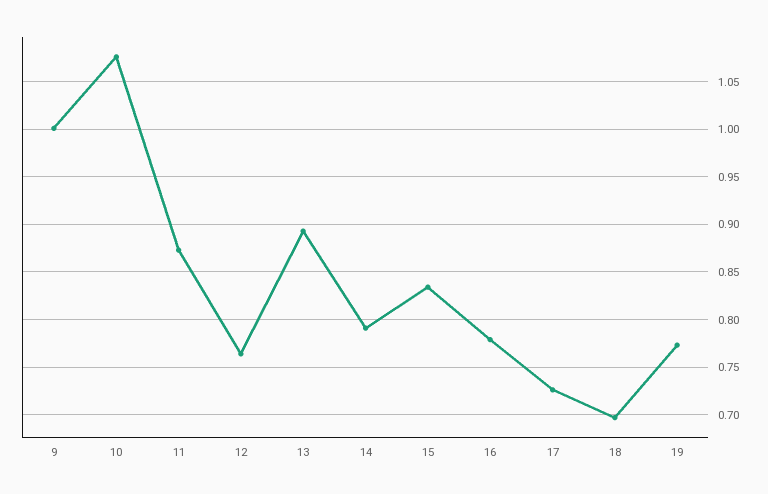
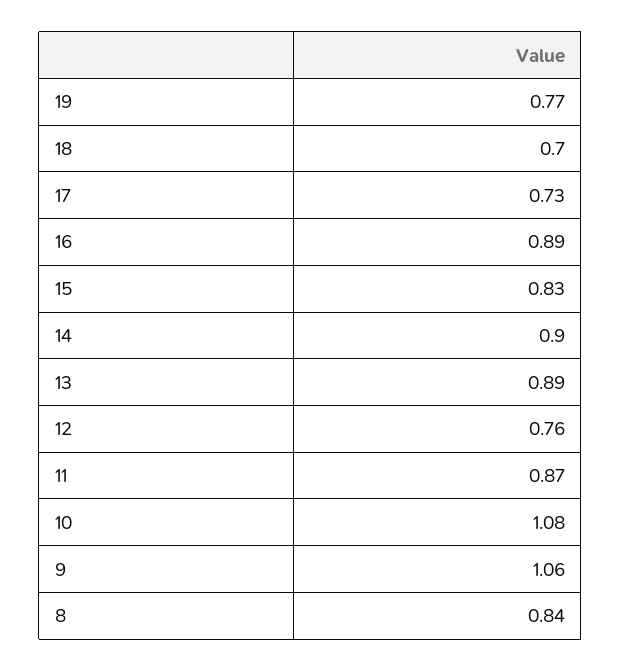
  {
-   "9": 1,
+   "9": 1.06,
    "10": 1.08,
    "11": 0.87,
    "12": 0.76,
    "13": 0.89,
-   "14": 0.79,
+   "14": 0.9,
    "15": 0.83,
-   "16": 0.78,
+   "16": 0.89,
    "17": 0.73,
    "18": 0.7,
-   "19": 0.77
+   "19": 0.77,
+   "8": 0.84
  }

